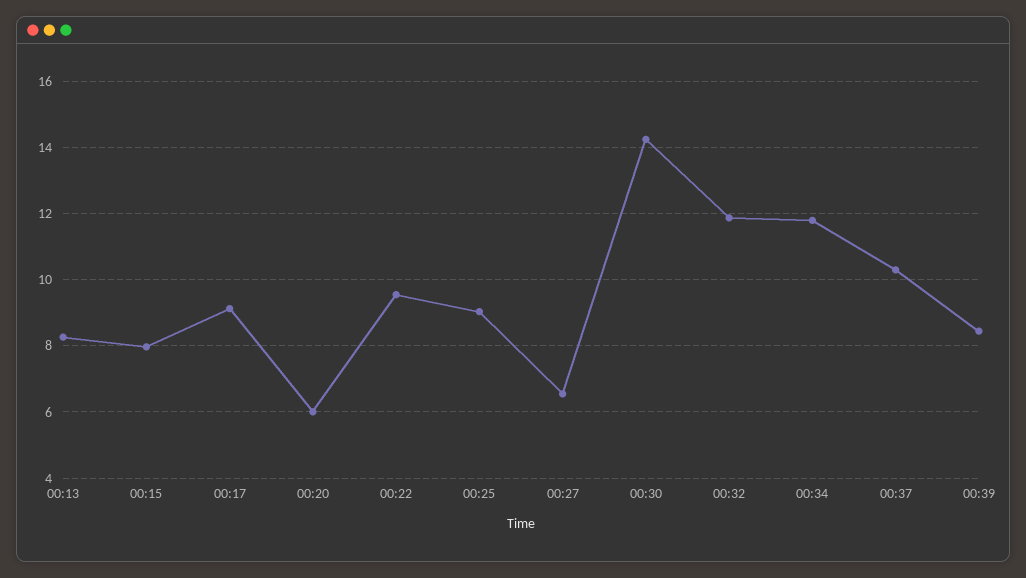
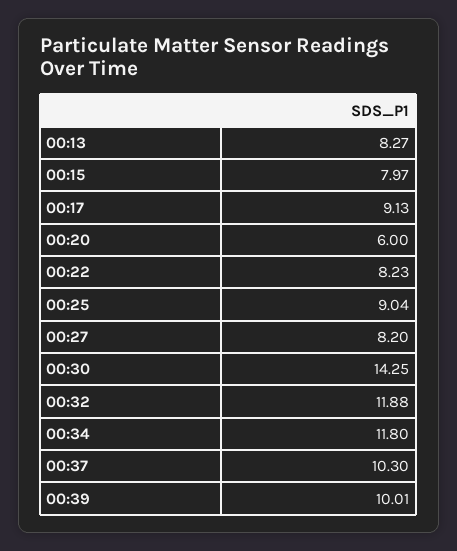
  {
    "00:13": 8.27,
    "00:15": 7.97,
    "00:17": 9.13,
    "00:20": 6,
-   "00:22": 9.6,
+   "00:22": 8.23,
    "00:25": 9.04,
-   "00:27": 6.6,
+   "00:27": 8.2,
    "00:30": 14.25,
    "00:32": 11.88,
    "00:34": 11.8,
    "00:37": 10.3,
-   "00:39": 8.4
+   "00:39": 10.01
  }

